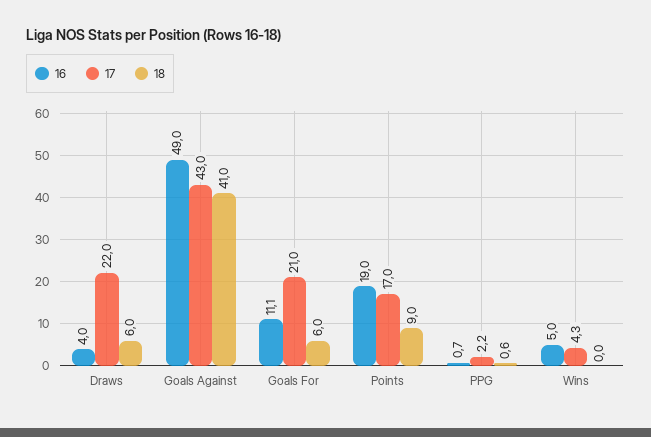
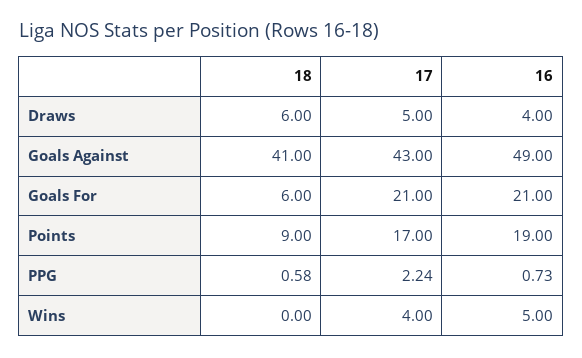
  {
    "16": {
      "Draws": 4,
      "Goals Against": 49,
-     "Goals For": 11.1,
+     "Goals For": 21,
      "Points": 19,
      "PPG": 0.73,
      "Wins": 5
    },
    "17": {
-     "Draws": 22,
+     "Draws": 5,
      "Goals Against": 43,
      "Goals For": 21,
      "Points": 17,
      "PPG": 2.24,
-     "Wins": 4.3
+     "Wins": 4
    },
    "18": {
      "Draws": 6,
      "Goals Against": 41,
      "Goals For": 6,
      "Points": 9,
      "PPG": 0.58,
      "Wins": 0
    }
  }

